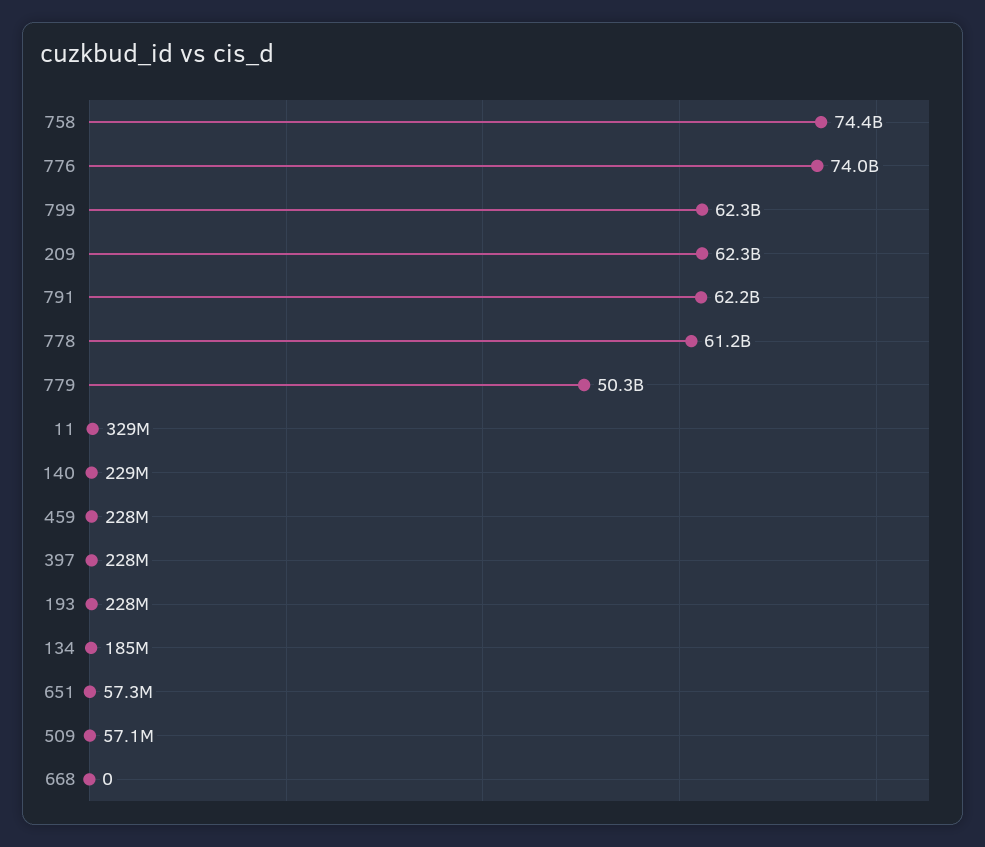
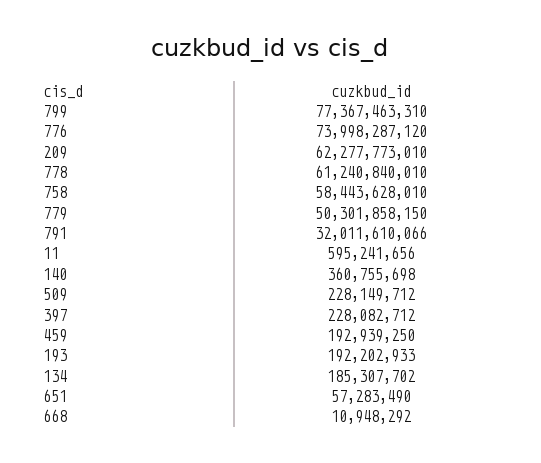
  {
-   "758": 74400000000,
+   "758": 58443628010,
    "776": 73998287120,
-   "799": 62300000000,
+   "799": 77367463310,
    "209": 62277773010,
-   "791": 62200000000,
+   "791": 32011610066,
    "778": 61240840010,
    "779": 50301858150,
-   "11": 329000000,
+   "11": 595241656,
-   "140": 229000000,
+   "140": 360755698,
-   "459": 228000000,
+   "459": 192939250,
    "397": 228082712,
-   "193": 228000000,
+   "193": 192202933,
    "134": 185307702,
    "651": 57283490,
-   "509": 57100000,
+   "509": 228149712,
-   "668": 0
+   "668": 10948292
  }

